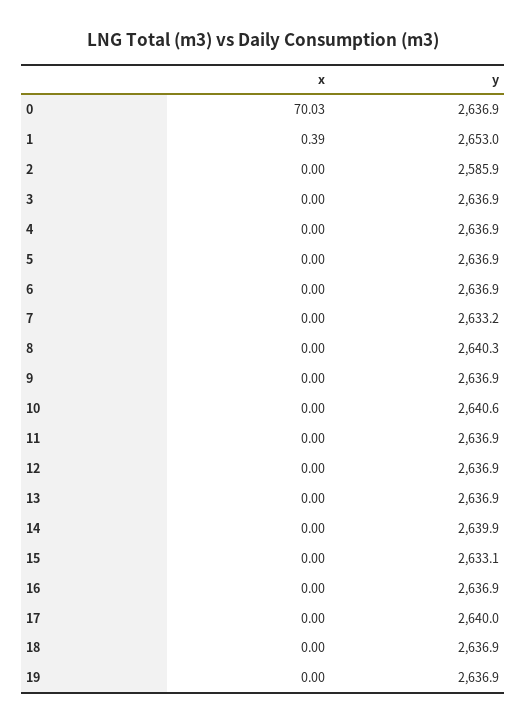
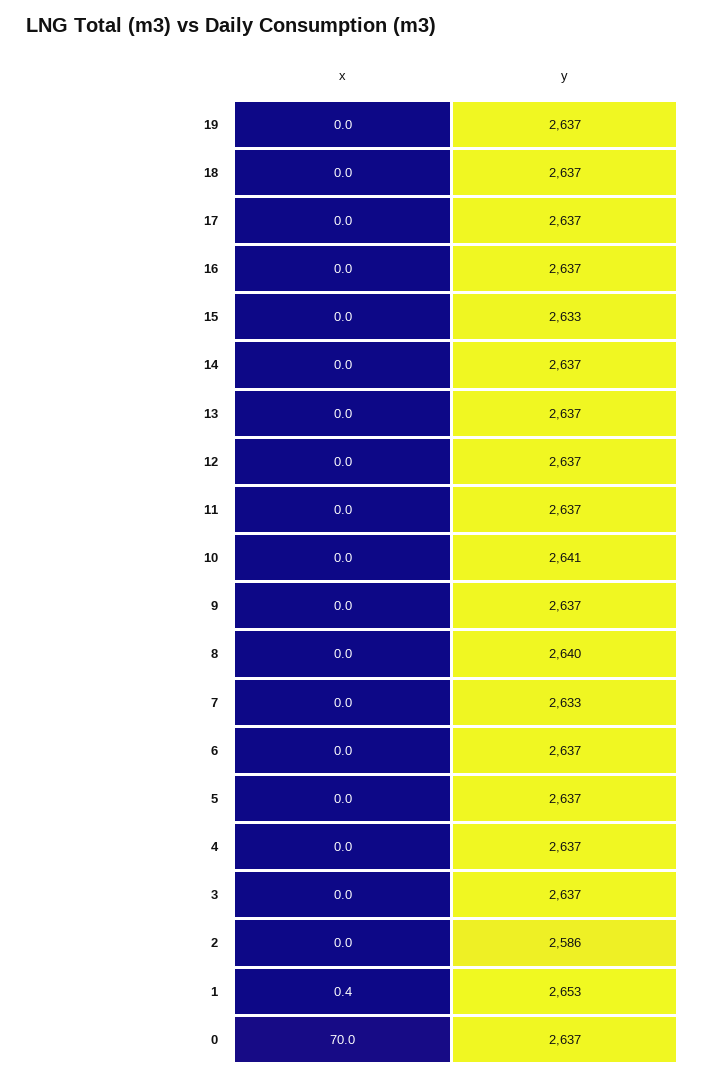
  {
    "x": {
      "0": 70.03,
      "1": 0.39,
      "2": 0,
      "3": 0,
      "4": 0,
      "5": 0,
      "6": 0,
      "7": 0,
      "8": 0,
      "9": 0,
      "10": 0,
      "11": 0,
      "12": 0,
      "13": 0,
      "14": 0,
      "15": 0,
      "16": 0,
      "17": 0,
      "18": 0,
      "19": 0
    },
    "y": {
      "0": 2636.9,
      "1": 2653,
      "2": 2585.9,
      "3": 2636.9,
      "4": 2636.9,
      "5": 2636.9,
      "6": 2636.9,
      "7": 2633.2,
      "8": 2640.3,
      "9": 2636.9,
      "10": 2640.6,
      "11": 2636.9,
      "12": 2636.9,
      "13": 2636.9,
-     "14": 2639.9,
+     "14": 2637,
      "15": 2633.1,
      "16": 2636.9,
-     "17": 2640,
+     "17": 2637,
      "18": 2636.9,
      "19": 2636.9
    }
  }

